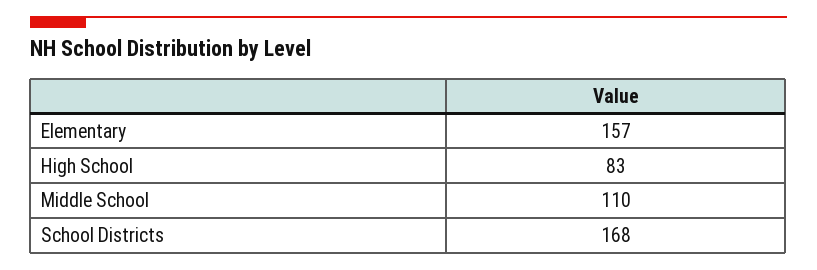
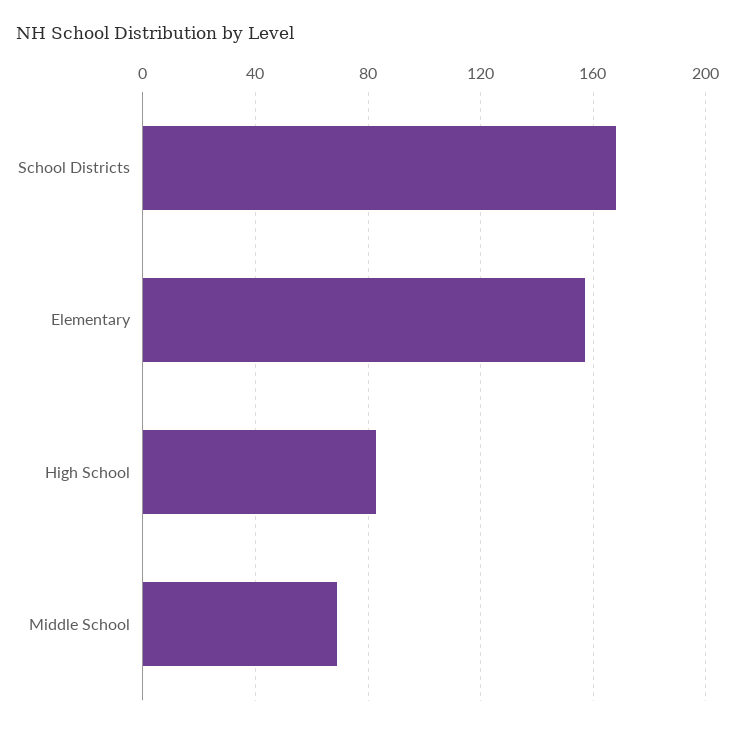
  {
    "Elementary": 157,
    "High School": 83,
-   "Middle School": 110,
+   "Middle School": 70,
    "School Districts": 168
  }

